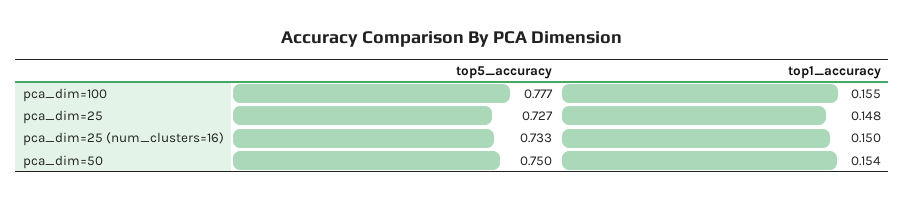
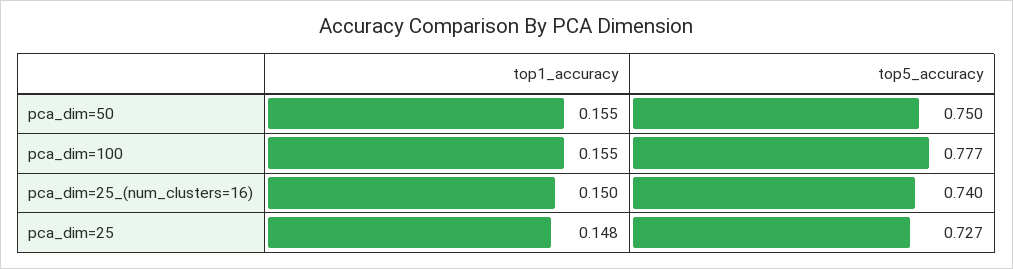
  {
    "top5_accuracy": {
      "pca_dim=100": 0.777,
      "pca_dim=25": 0.727,
-     "pca_dim=25 (num_clusters=16)": 0.733,
+     "pca_dim=25 (num_clusters=16)": 0.74,
      "pca_dim=50": 0.75
    },
    "top1_accuracy": {
      "pca_dim=100": 0.155,
      "pca_dim=25": 0.148,
      "pca_dim=25 (num_clusters=16)": 0.15,
-     "pca_dim=50": 0.154
+     "pca_dim=50": 0.155
    }
  }

